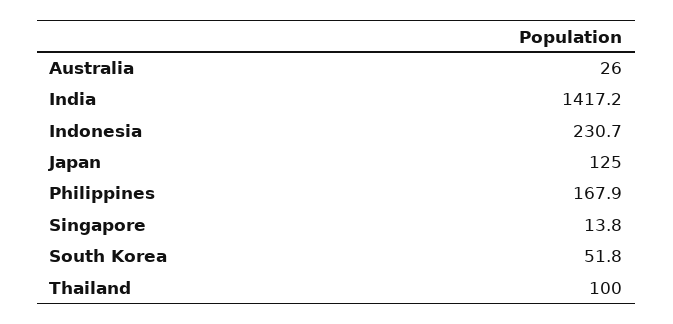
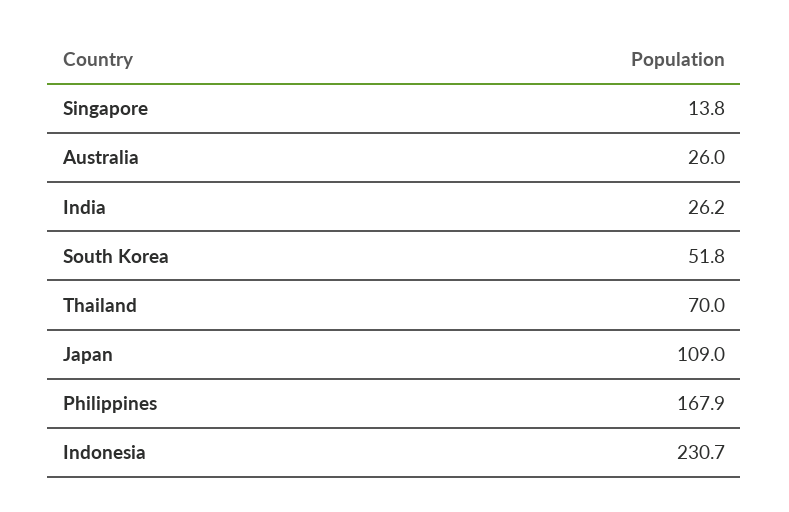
  {
    "Australia": 26,
-   "India": 1417.2,
+   "India": 26.2,
    "Indonesia": 230.7,
-   "Japan": 125,
+   "Japan": 109,
    "Philippines": 167.9,
    "Singapore": 13.8,
    "South Korea": 51.8,
-   "Thailand": 100
+   "Thailand": 70
  }

